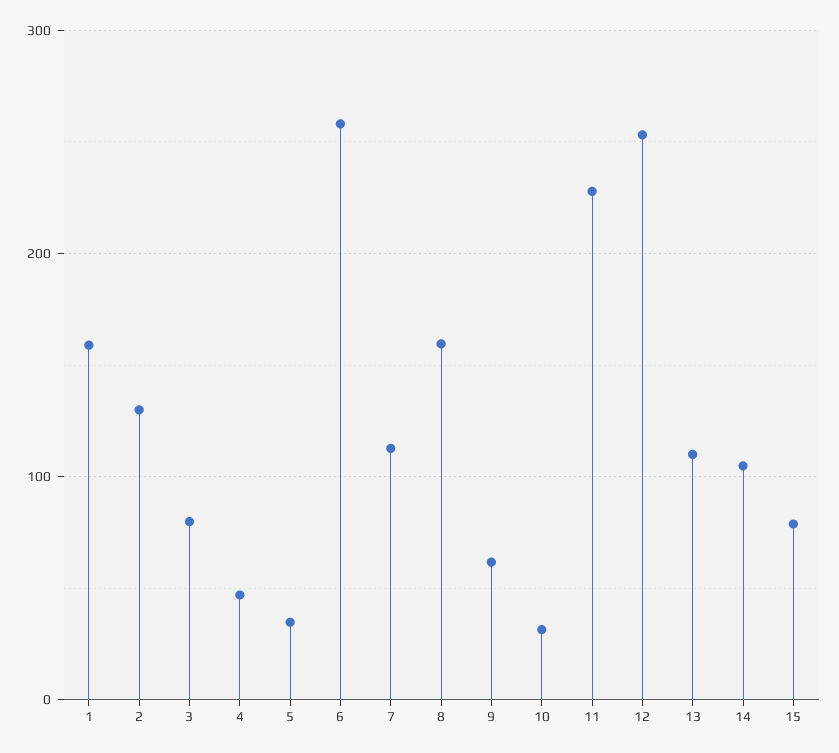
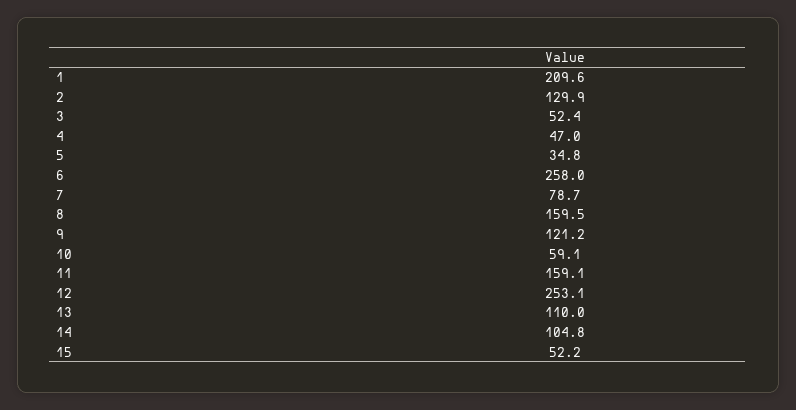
  {
-   "1": 160,
+   "1": 209.6,
    "2": 129.9,
-   "3": 80,
+   "3": 52.4,
    "4": 47,
    "5": 34.8,
    "6": 258,
-   "7": 110,
+   "7": 78.7,
    "8": 159.5,
-   "9": 60,
+   "9": 121.2,
-   "10": 30,
+   "10": 59.1,
-   "11": 230,
+   "11": 159.1,
    "12": 253.1,
    "13": 110,
    "14": 104.8,
-   "15": 80
+   "15": 52.2
  }

